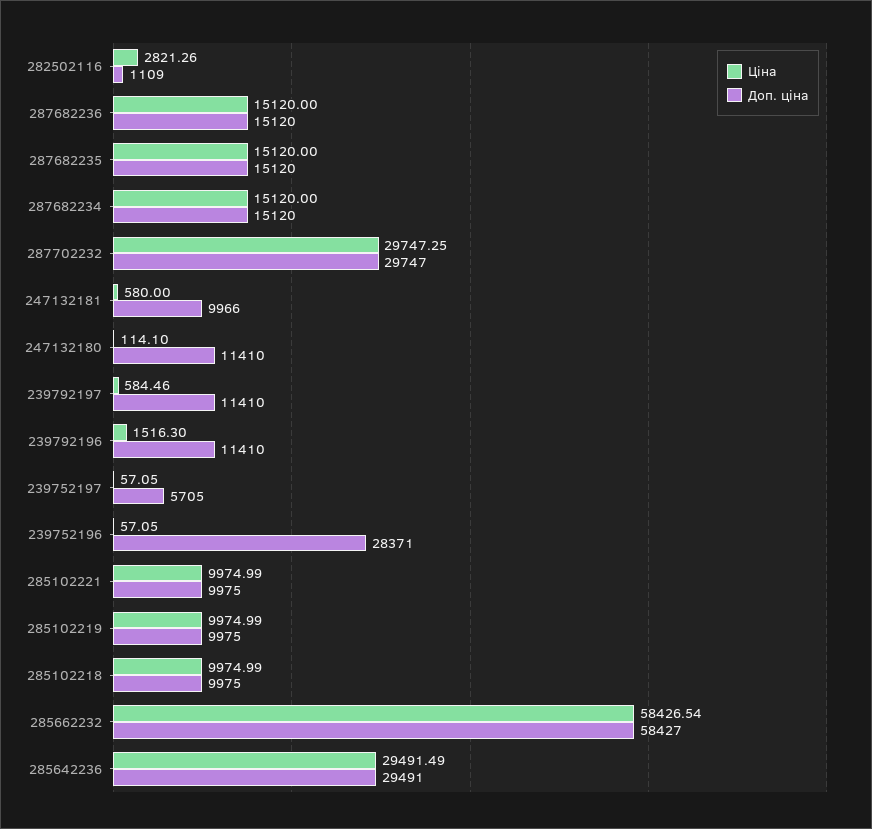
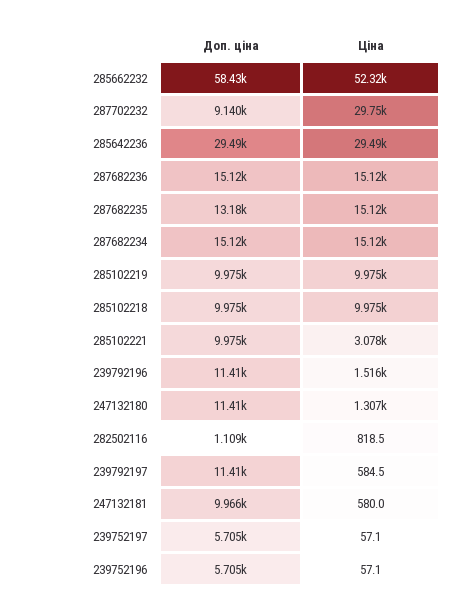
  {
    "Ціна": {
-     "282502116": 2821.26,
+     "282502116": 818.5,
      "287682236": 15120,
      "287682235": 15120,
      "287682234": 15120,
      "287702232": 29747.25,
      "247132181": 580,
-     "247132180": 114.1,
+     "247132180": 1307,
      "239792197": 584.46,
      "239792196": 1516.3,
      "239752197": 57.05,
      "239752196": 57.05,
-     "285102221": 9974.99,
+     "285102221": 3078,
      "285102219": 9974.99,
      "285102218": 9974.99,
-     "285662232": 58426.54,
+     "285662232": 52320,
      "285642236": 29491.49
    },
    "Доп. ціна": {
      "282502116": 1109,
      "287682236": 15120,
-     "287682235": 15120,
+     "287682235": 13180,
      "287682234": 15120,
-     "287702232": 29747,
+     "287702232": 9140,
      "247132181": 9966,
      "247132180": 11410,
      "239792197": 11410,
      "239792196": 11410,
      "239752197": 5705,
-     "239752196": 28371,
+     "239752196": 5705,
      "285102221": 9975,
      "285102219": 9975,
      "285102218": 9975,
      "285662232": 58427,
      "285642236": 29491
    }
  }

